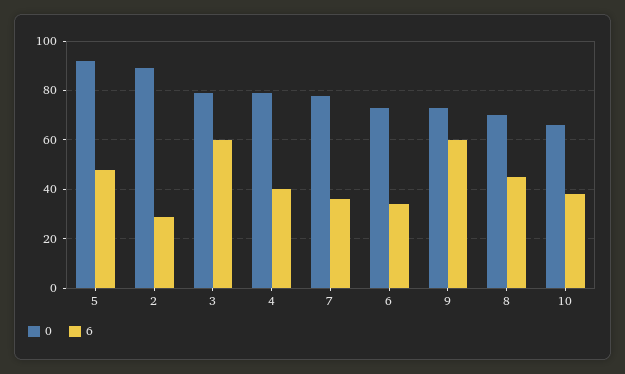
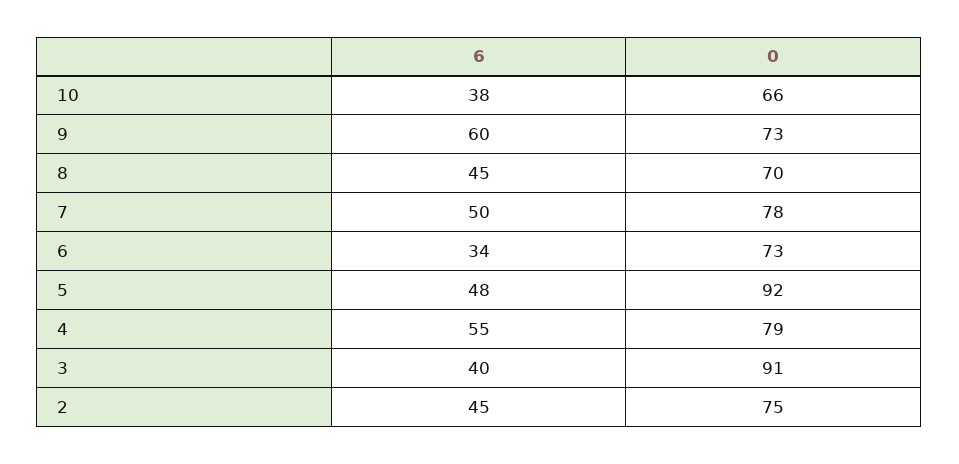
  {
    "0": {
      "5": 92,
-     "2": 90,
+     "2": 75,
-     "3": 80,
+     "3": 91,
      "4": 79,
      "7": 78,
      "6": 73,
      "9": 73,
      "8": 70,
      "10": 66
    },
    "6": {
      "5": 48,
-     "2": 30,
+     "2": 45,
-     "3": 60,
+     "3": 40,
-     "4": 40,
+     "4": 55,
-     "7": 35,
+     "7": 50,
      "6": 34,
      "9": 60,
      "8": 45,
      "10": 38
    }
  }

